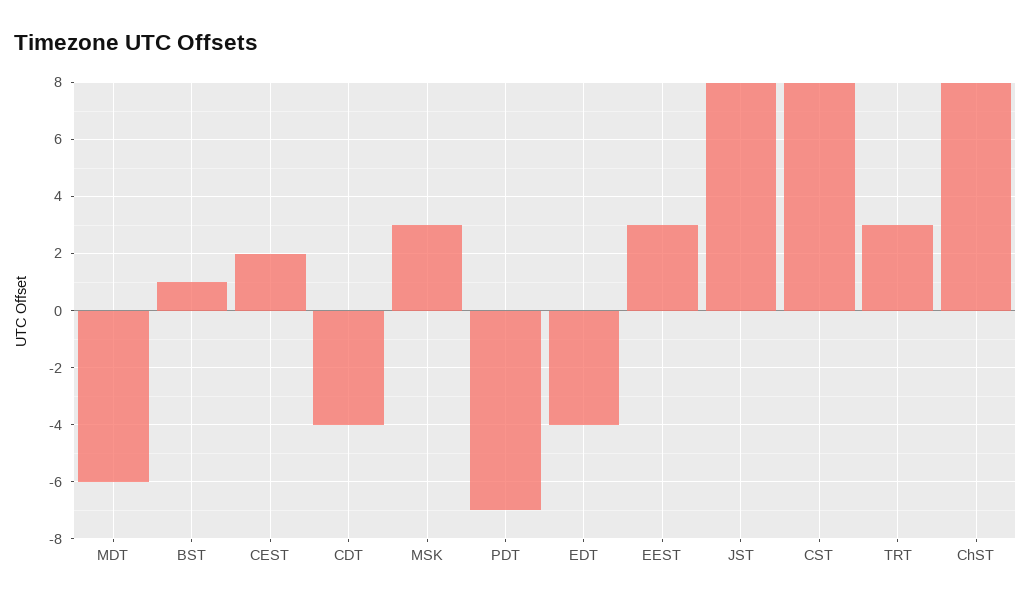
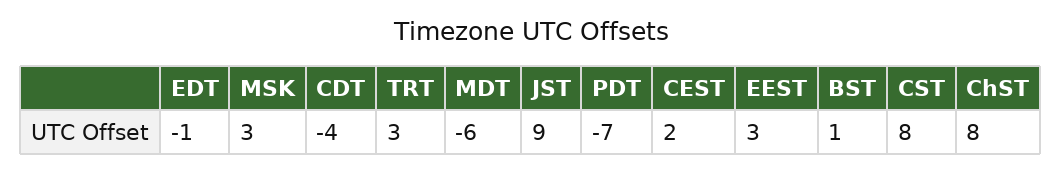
  {
    "MDT": -6,
    "BST": 1,
    "CEST": 2,
    "CDT": -4,
    "MSK": 3,
    "PDT": -7,
-   "EDT": -4,
+   "EDT": -1,
    "EEST": 3,
-   "JST": 8,
+   "JST": 9,
    "CST": 8,
    "TRT": 3,
    "ChST": 8
  }

